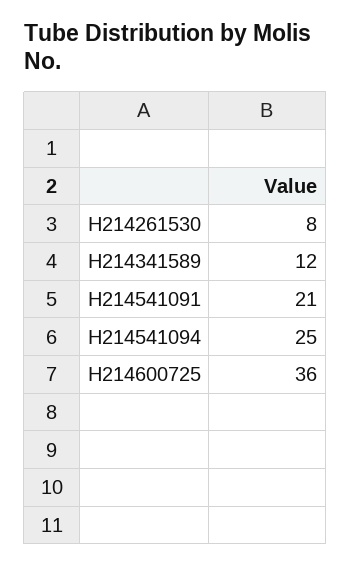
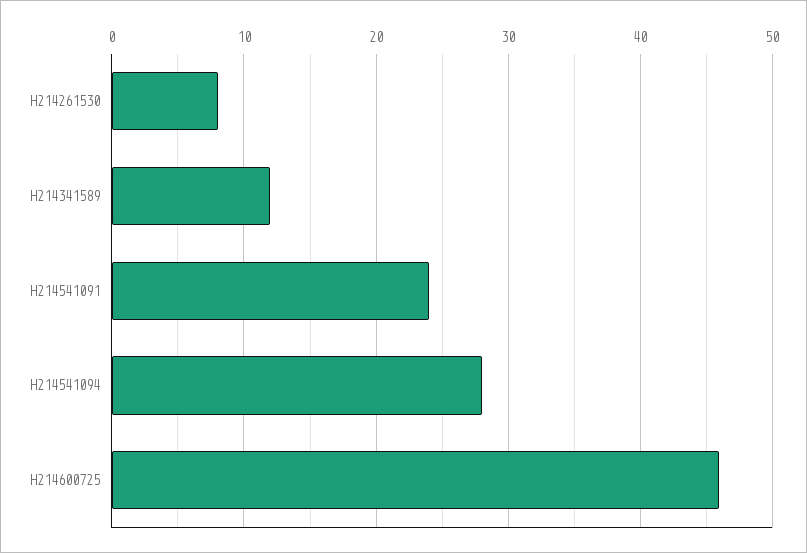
  {
    "H214261530": 8,
    "H214341589": 12,
-   "H214541091": 21,
+   "H214541091": 24,
-   "H214541094": 25,
+   "H214541094": 28,
-   "H214600725": 36
+   "H214600725": 46
  }

